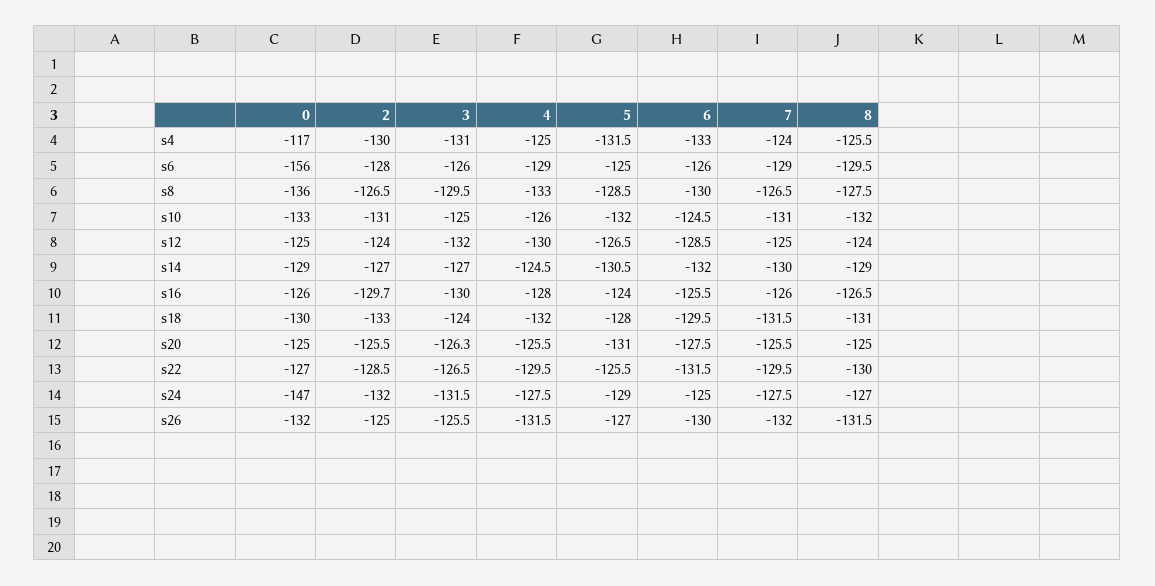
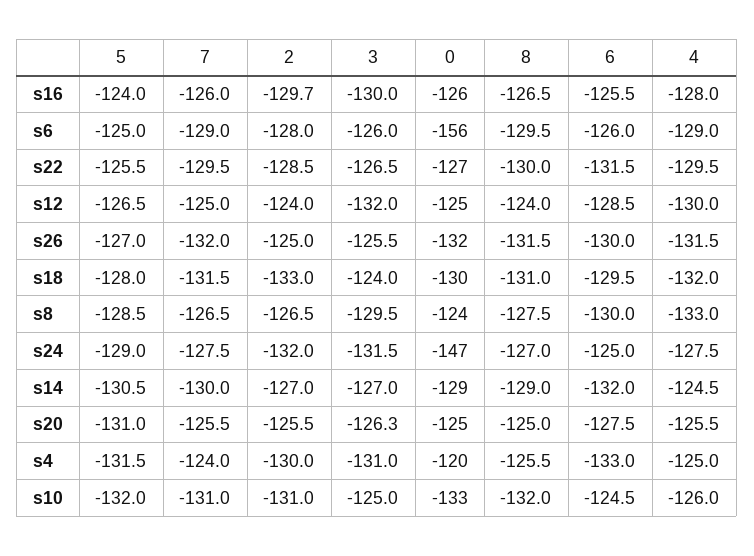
  {
    "0": {
-     "s4": -117,
+     "s4": -120,
      "s6": -156,
-     "s8": -136,
+     "s8": -124,
      "s10": -133,
      "s12": -125,
      "s14": -129,
      "s16": -126,
      "s18": -130,
      "s20": -125,
      "s22": -127,
      "s24": -147,
      "s26": -132
    },
    "2": {
      "s4": -130,
      "s6": -128,
      "s8": -126.5,
      "s10": -131,
      "s12": -124,
      "s14": -127,
      "s16": -129.7,
      "s18": -133,
      "s20": -125.5,
      "s22": -128.5,
      "s24": -132,
      "s26": -125
    },
    "3": {
      "s4": -131,
      "s6": -126,
      "s8": -129.5,
      "s10": -125,
      "s12": -132,
      "s14": -127,
      "s16": -130,
      "s18": -124,
      "s20": -126.3,
      "s22": -126.5,
      "s24": -131.5,
      "s26": -125.5
    },
    "4": {
      "s4": -125,
      "s6": -129,
      "s8": -133,
      "s10": -126,
      "s12": -130,
      "s14": -124.5,
      "s16": -128,
      "s18": -132,
      "s20": -125.5,
      "s22": -129.5,
      "s24": -127.5,
      "s26": -131.5
    },
    "5": {
      "s4": -131.5,
      "s6": -125,
      "s8": -128.5,
      "s10": -132,
      "s12": -126.5,
      "s14": -130.5,
      "s16": -124,
      "s18": -128,
      "s20": -131,
      "s22": -125.5,
      "s24": -129,
      "s26": -127
    },
    "6": {
      "s4": -133,
      "s6": -126,
      "s8": -130,
      "s10": -124.5,
      "s12": -128.5,
      "s14": -132,
      "s16": -125.5,
      "s18": -129.5,
      "s20": -127.5,
      "s22": -131.5,
      "s24": -125,
      "s26": -130
    },
    "7": {
      "s4": -124,
      "s6": -129,
      "s8": -126.5,
      "s10": -131,
      "s12": -125,
      "s14": -130,
      "s16": -126,
      "s18": -131.5,
      "s20": -125.5,
      "s22": -129.5,
      "s24": -127.5,
      "s26": -132
    },
    "8": {
      "s4": -125.5,
      "s6": -129.5,
      "s8": -127.5,
      "s10": -132,
      "s12": -124,
      "s14": -129,
      "s16": -126.5,
      "s18": -131,
      "s20": -125,
      "s22": -130,
      "s24": -127,
      "s26": -131.5
    }
  }

